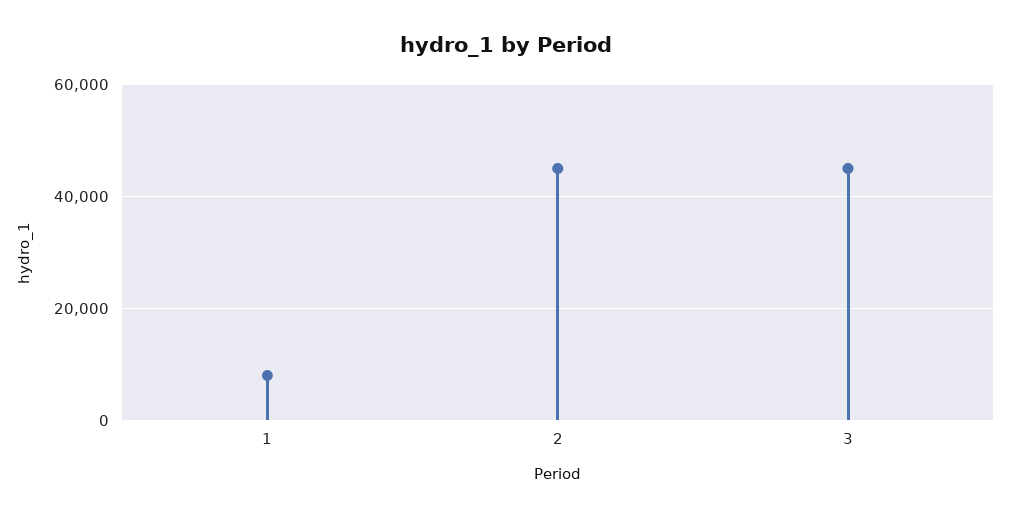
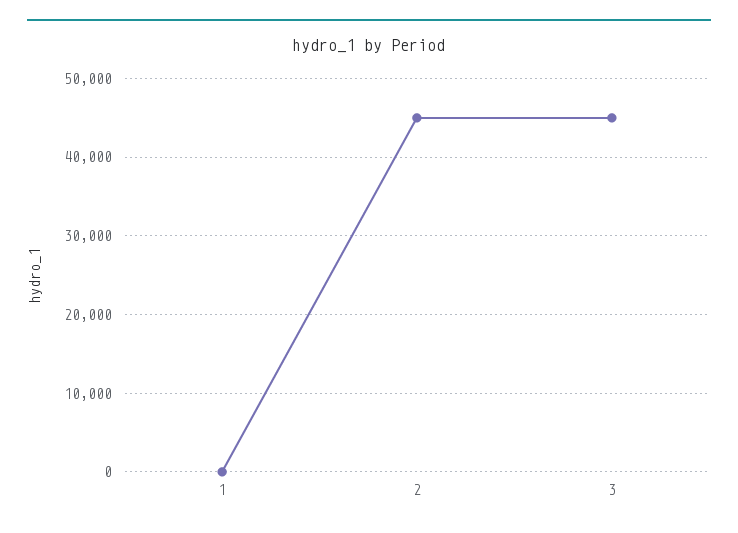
  {
-   "1": 8000,
+   "1": 0,
    "2": 45000,
    "3": 45000
  }

